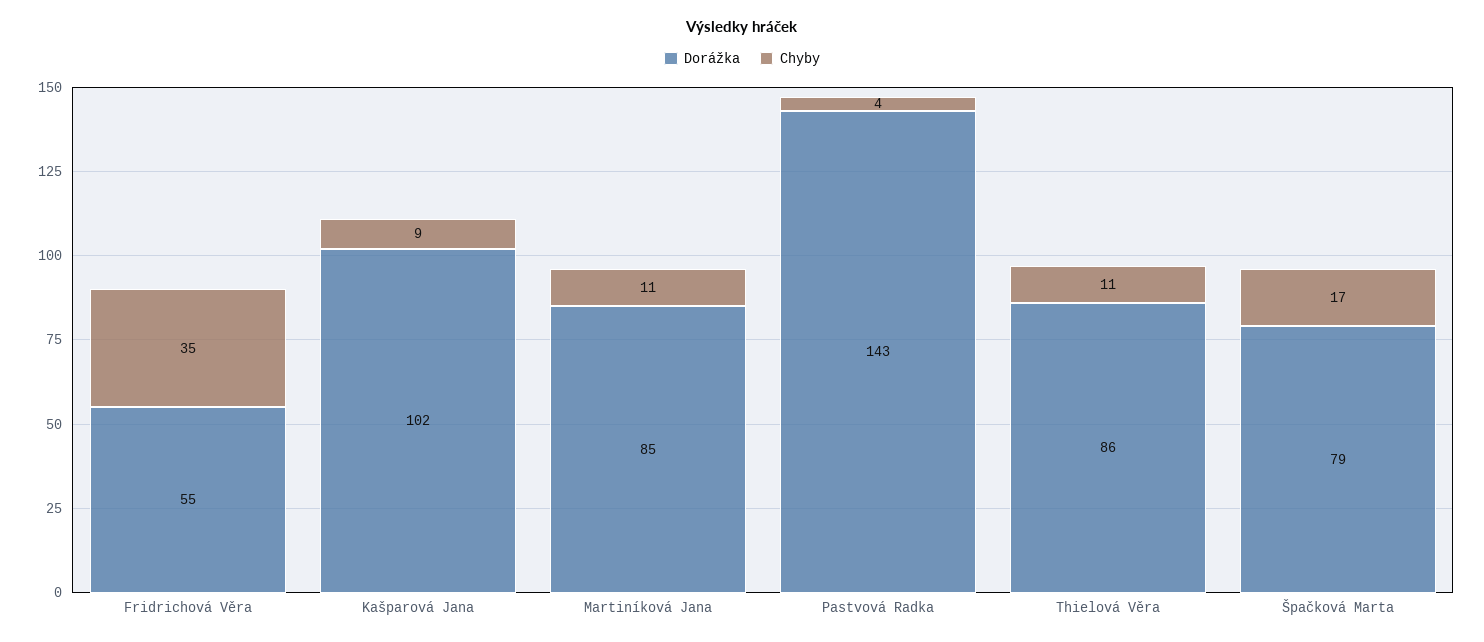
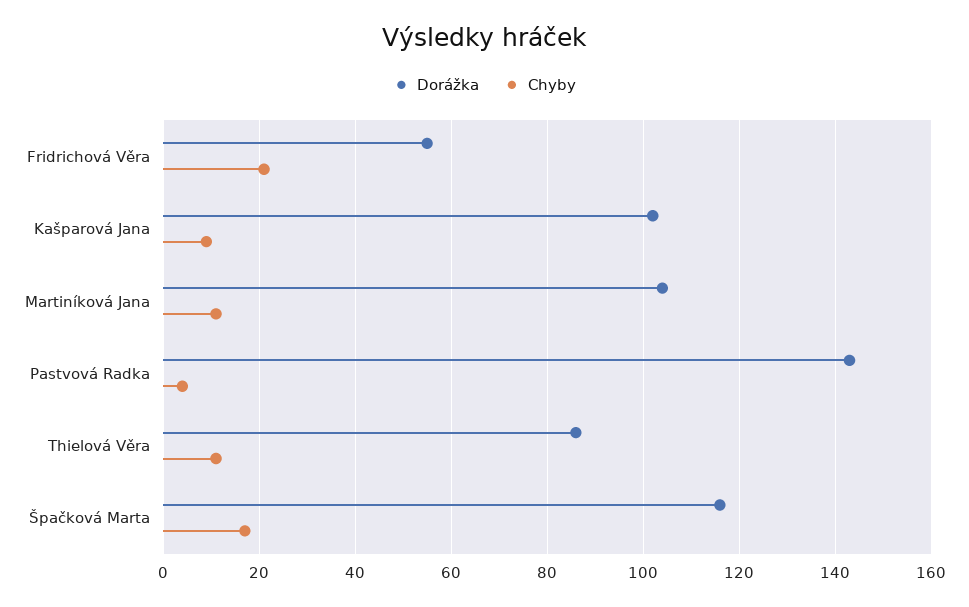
  {
    "Dorážka": {
      "Fridrichová Věra": 55,
      "Kašparová Jana": 102,
-     "Martiníková Jana": 85,
+     "Martiníková Jana": 105,
      "Pastvová Radka": 143,
      "Thielová Věra": 86,
-     "Špačková Marta": 79
+     "Špačková Marta": 115
    },
    "Chyby": {
-     "Fridrichová Věra": 35,
+     "Fridrichová Věra": 20,
      "Kašparová Jana": 9,
      "Martiníková Jana": 11,
      "Pastvová Radka": 4,
      "Thielová Věra": 11,
      "Špačková Marta": 17
    }
  }

